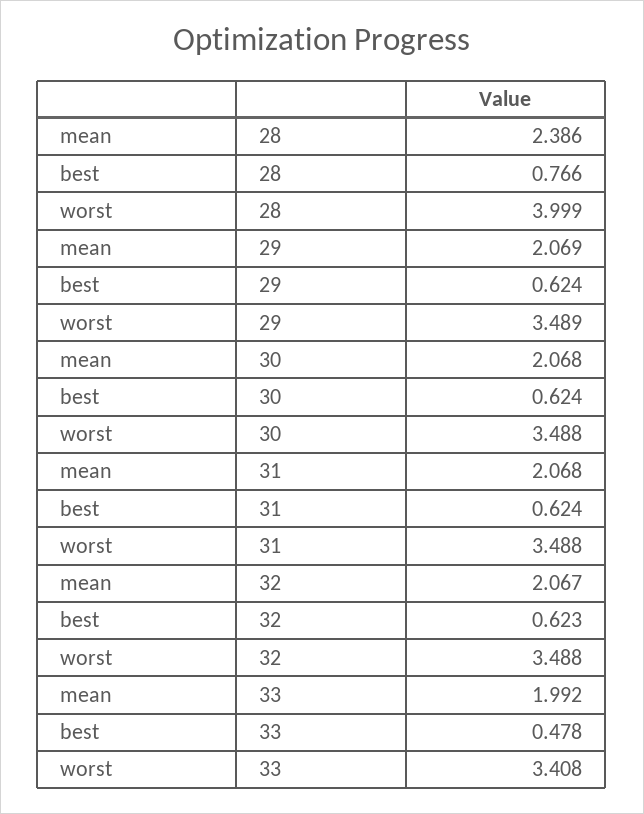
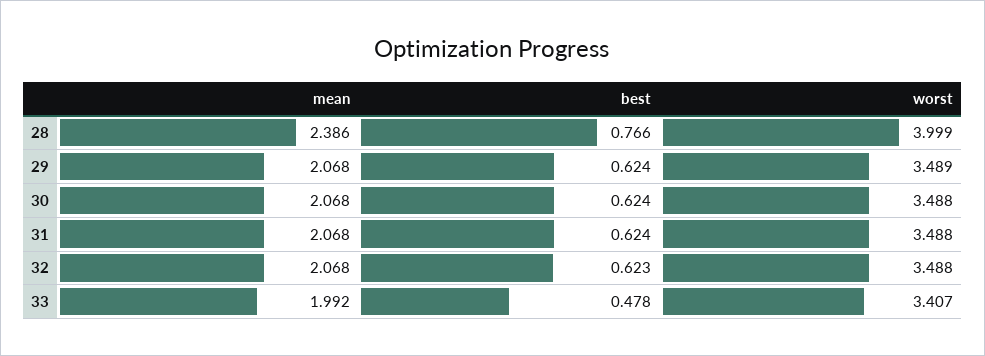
  {
    "mean": {
      "28": 2.386,
-     "29": 2.069,
+     "29": 2.068,
      "30": 2.068,
      "31": 2.068,
-     "32": 2.067,
+     "32": 2.068,
      "33": 1.992
    },
    "best": {
      "28": 0.766,
      "29": 0.624,
      "30": 0.624,
      "31": 0.624,
      "32": 0.623,
      "33": 0.478
    },
    "worst": {
      "28": 3.999,
      "29": 3.489,
      "30": 3.488,
      "31": 3.488,
      "32": 3.488,
-     "33": 3.408
+     "33": 3.407
    }
  }

